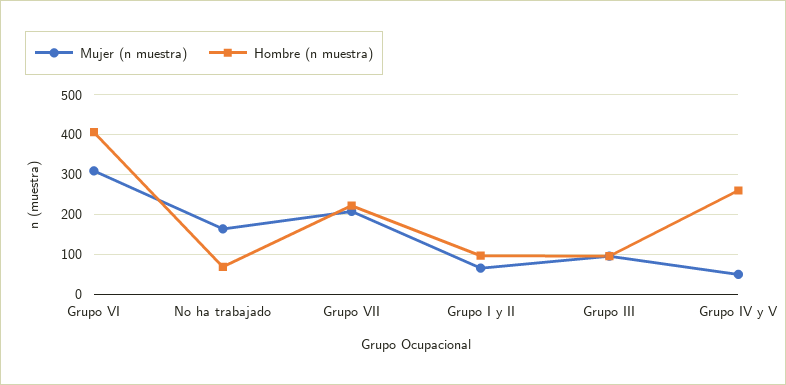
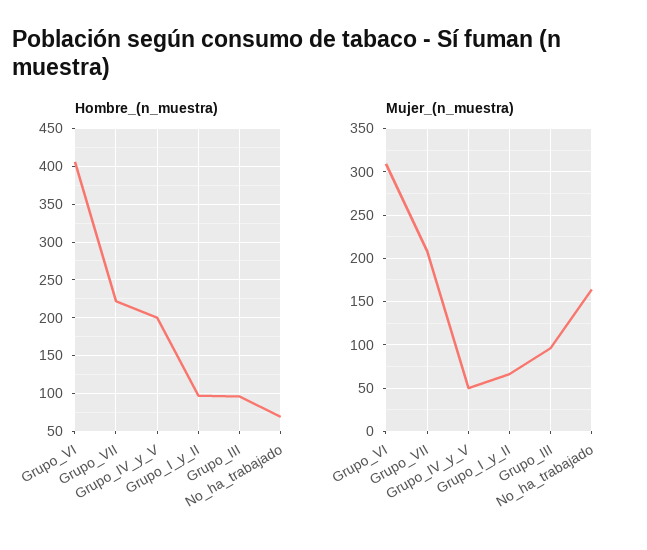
  {
    "Mujer (n muestra)": {
      "Grupo VI": 310,
      "No ha trabajado": 160,
      "Grupo VII": 210,
      "Grupo I y II": 70,
      "Grupo III": 100,
      "Grupo IV y V": 50
    },
    "Hombre (n muestra)": {
      "Grupo VI": 410,
      "No ha trabajado": 70,
      "Grupo VII": 220,
      "Grupo I y II": 100,
      "Grupo III": 100,
-     "Grupo IV y V": 260
+     "Grupo IV y V": 200
    }
  }

